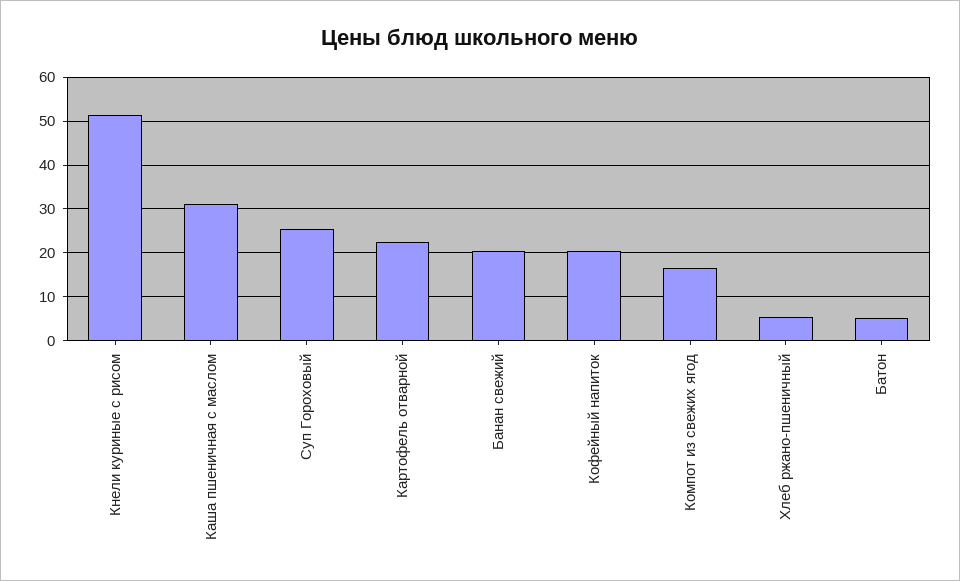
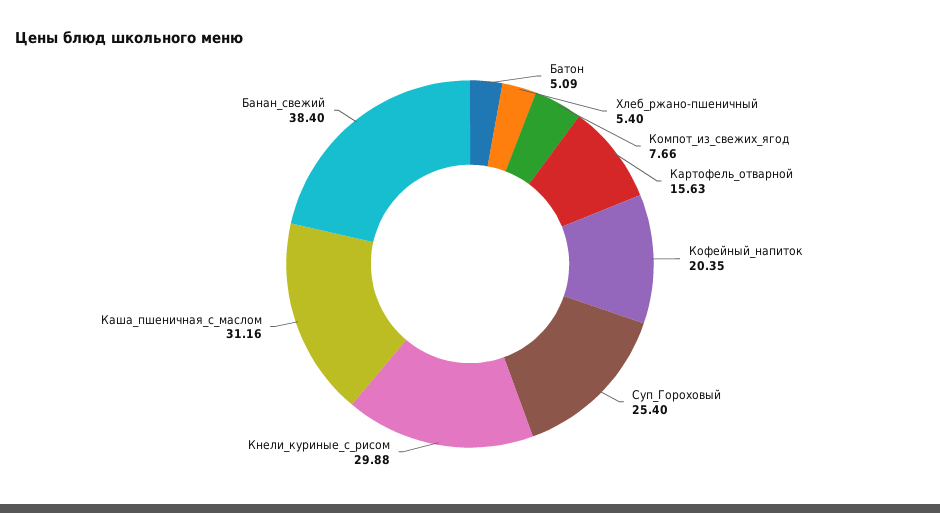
  {
-   "Кнели куриные с рисом": 52,
+   "Кнели куриные с рисом": 29.88,
    "Каша пшеничная с маслом": 31.16,
    "Суп Гороховый": 25.4,
-   "Картофель отварной": 22,
+   "Картофель отварной": 15.63,
-   "Банан свежий": 20,
+   "Банан свежий": 38.4,
    "Кофейный напиток": 20.35,
-   "Компот из свежих ягод": 16,
+   "Компот из свежих ягод": 7.66,
    "Хлеб ржано-пшеничный": 5.4,
    "Батон": 5.09
  }

